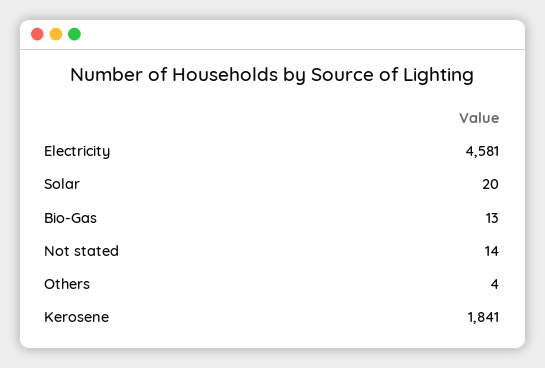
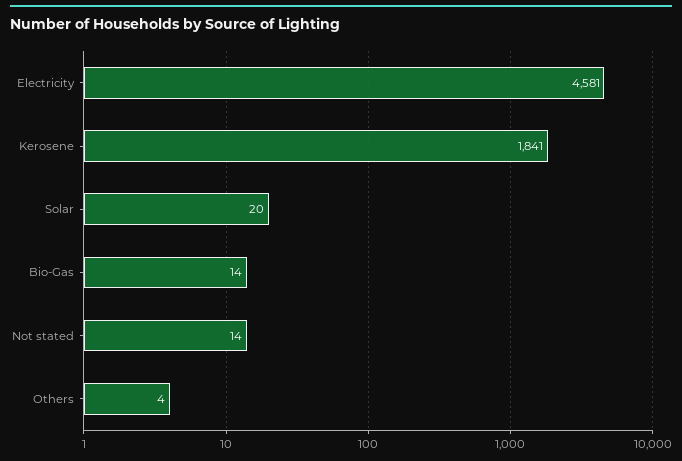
  {
    "Electricity": 4581,
    "Solar": 20,
-   "Bio-Gas": 13,
+   "Bio-Gas": 14,
    "Not stated": 14,
    "Others": 4,
    "Kerosene": 1841
  }

